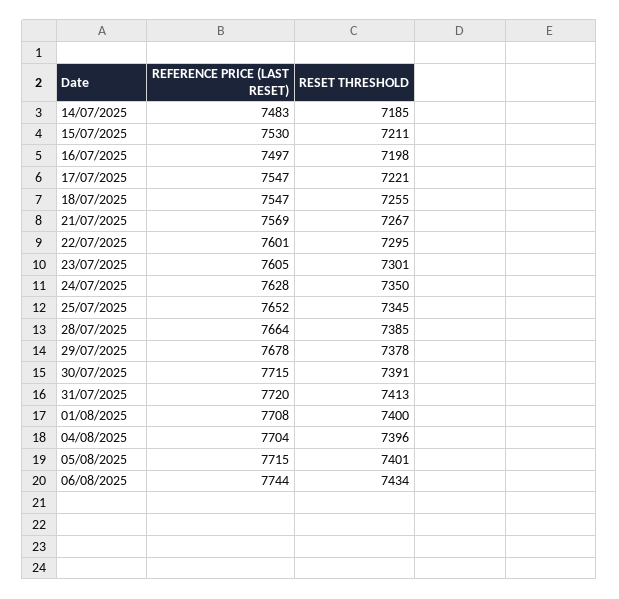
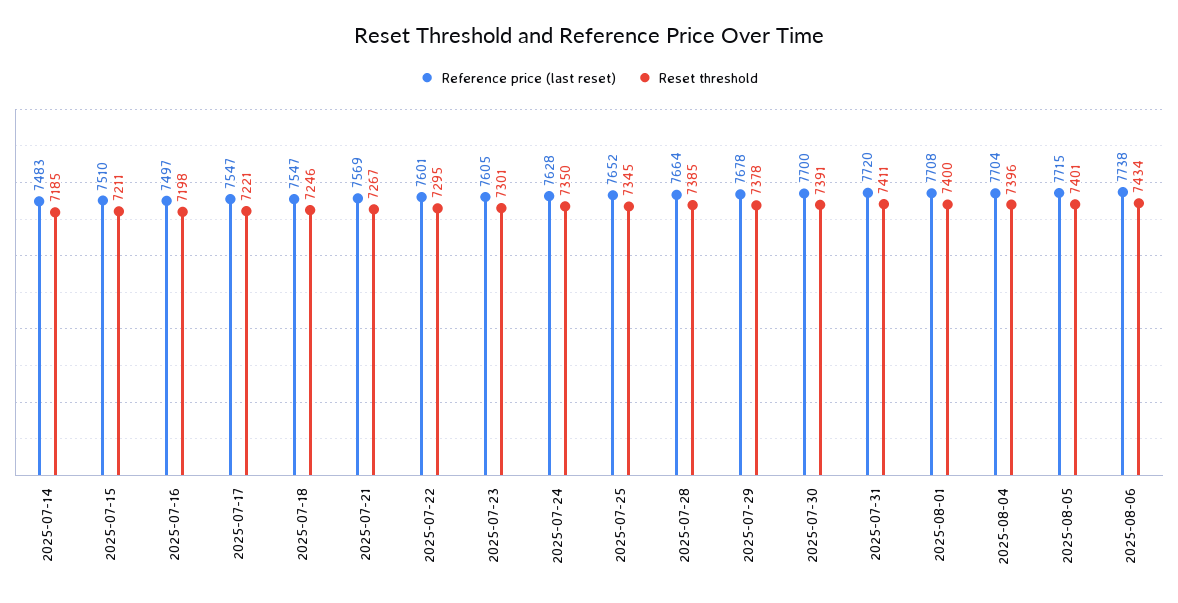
  {
    "REFERENCE PRICE (LAST RESET)": {
      "14/07/2025": 7483,
-     "15/07/2025": 7530,
+     "15/07/2025": 7510,
      "16/07/2025": 7497,
      "17/07/2025": 7547,
      "18/07/2025": 7547,
      "21/07/2025": 7569,
      "22/07/2025": 7601,
      "23/07/2025": 7605,
      "24/07/2025": 7628,
      "25/07/2025": 7652,
      "28/07/2025": 7664,
      "29/07/2025": 7678,
-     "30/07/2025": 7715,
+     "30/07/2025": 7700,
      "31/07/2025": 7720,
      "01/08/2025": 7708,
      "04/08/2025": 7704,
      "05/08/2025": 7715,
-     "06/08/2025": 7744
+     "06/08/2025": 7738
    },
    "RESET THRESHOLD": {
      "14/07/2025": 7185,
      "15/07/2025": 7211,
      "16/07/2025": 7198,
      "17/07/2025": 7221,
-     "18/07/2025": 7255,
+     "18/07/2025": 7246,
      "21/07/2025": 7267,
      "22/07/2025": 7295,
      "23/07/2025": 7301,
      "24/07/2025": 7350,
      "25/07/2025": 7345,
      "28/07/2025": 7385,
      "29/07/2025": 7378,
      "30/07/2025": 7391,
-     "31/07/2025": 7413,
+     "31/07/2025": 7411,
      "01/08/2025": 7400,
      "04/08/2025": 7396,
      "05/08/2025": 7401,
      "06/08/2025": 7434
    }
  }

